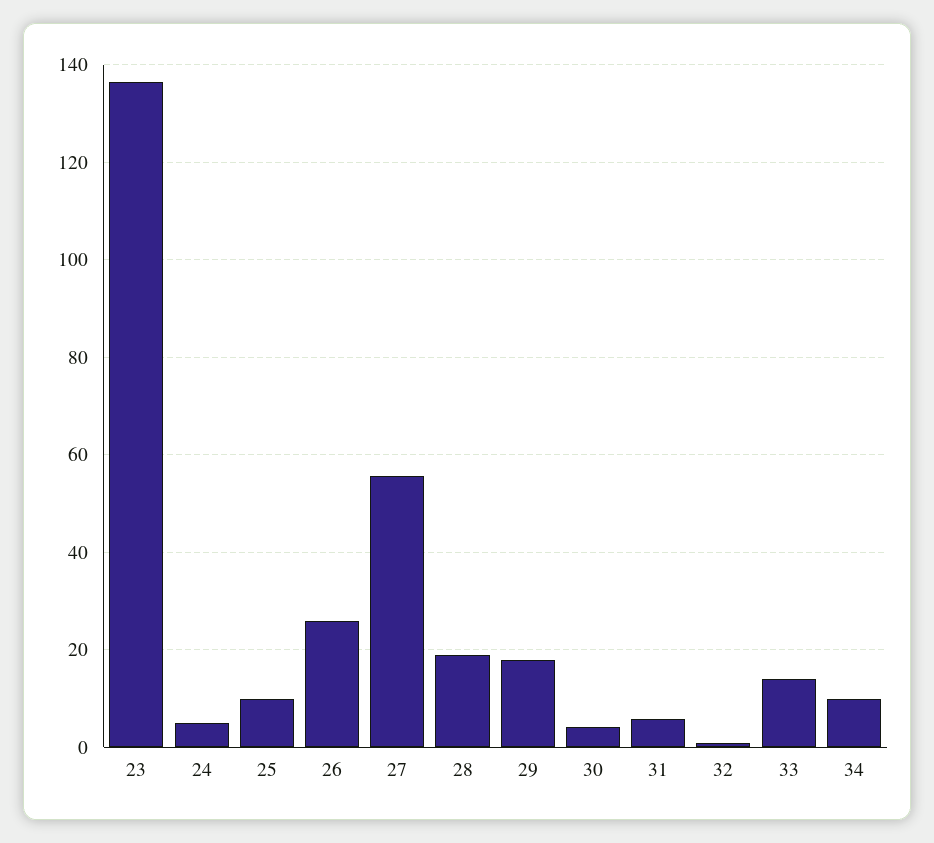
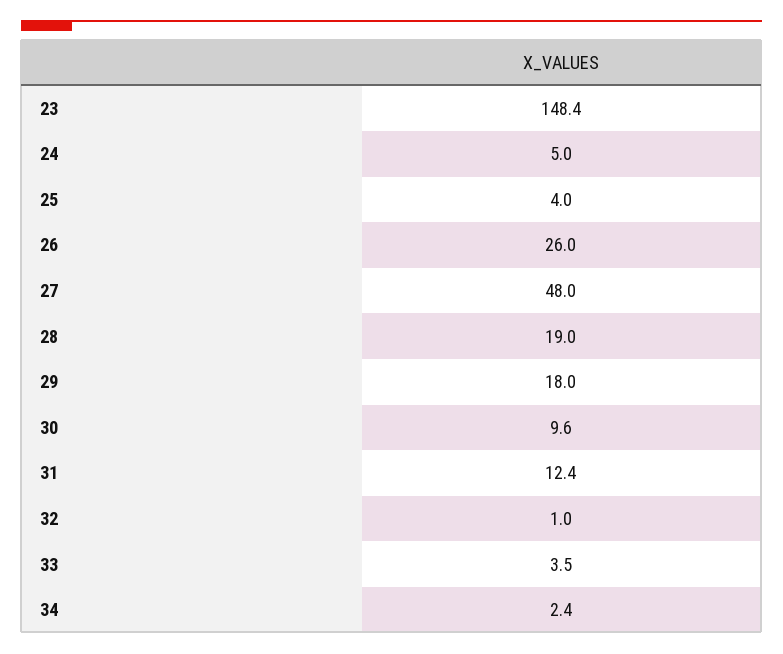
  {
-   "23": 136,
+   "23": 148.4,
    "24": 5,
-   "25": 10,
+   "25": 4,
    "26": 26,
-   "27": 56,
+   "27": 48,
    "28": 19,
    "29": 18,
-   "30": 4,
+   "30": 9.6,
-   "31": 6,
+   "31": 12.4,
    "32": 1,
-   "33": 14,
+   "33": 3.5,
-   "34": 10
+   "34": 2.4
  }

